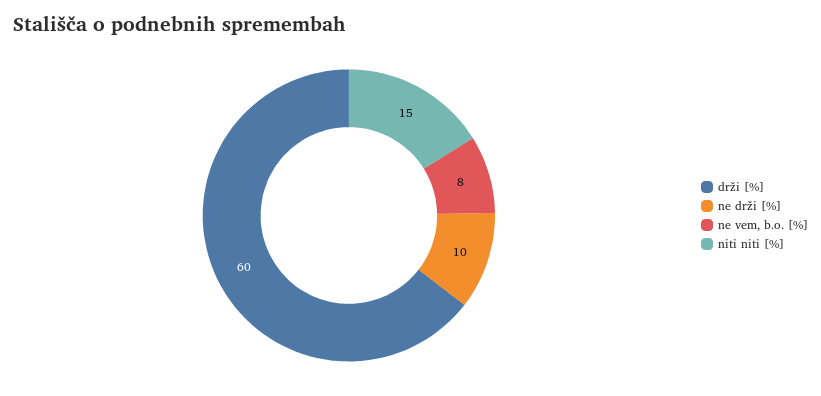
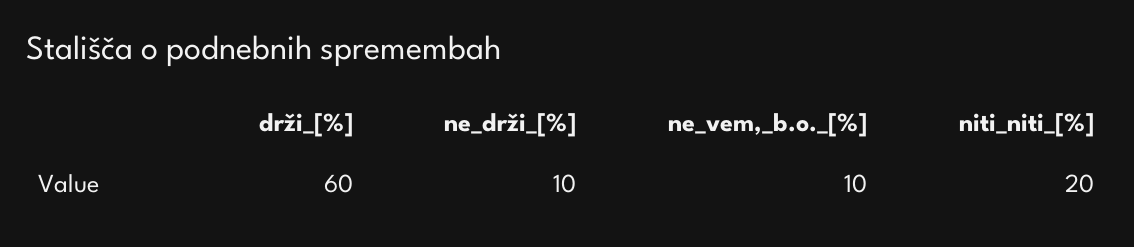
  {
    "drži [%]": 60,
    "ne drži [%]": 10,
-   "ne vem, b.o. [%]": 8,
+   "ne vem, b.o. [%]": 10,
-   "niti niti [%]": 15
+   "niti niti [%]": 20
  }

